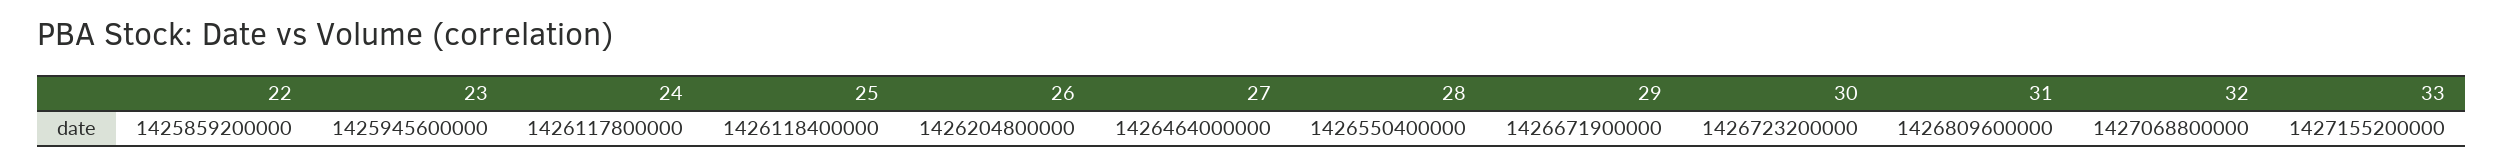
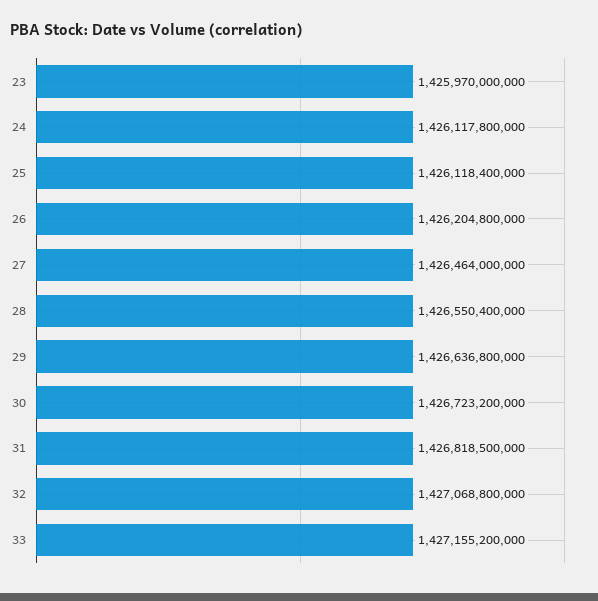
  {
-   "22": 1425859200000,
-   "23": 1425945600000,
+   "23": 1425970000000,
    "24": 1426117800000,
    "25": 1426118400000,
    "26": 1426204800000,
    "27": 1426464000000,
    "28": 1426550400000,
-   "29": 1426671900000,
+   "29": 1426636800000,
    "30": 1426723200000,
-   "31": 1426809600000,
+   "31": 1426818500000,
    "32": 1427068800000,
    "33": 1427155200000
  }

